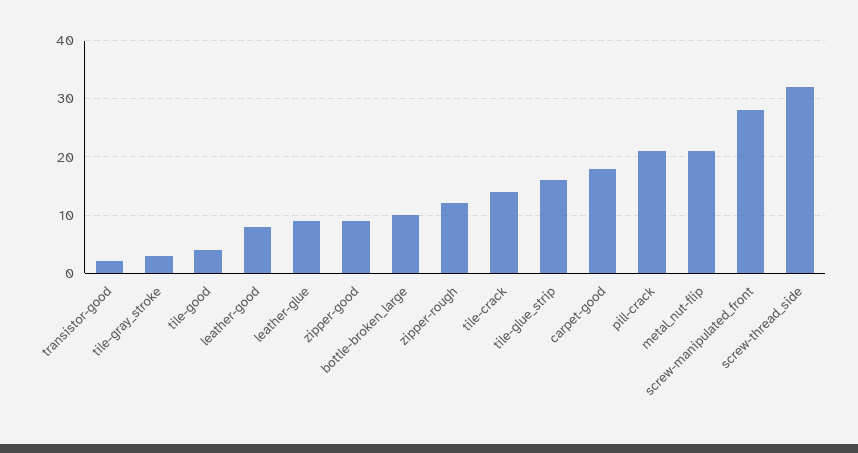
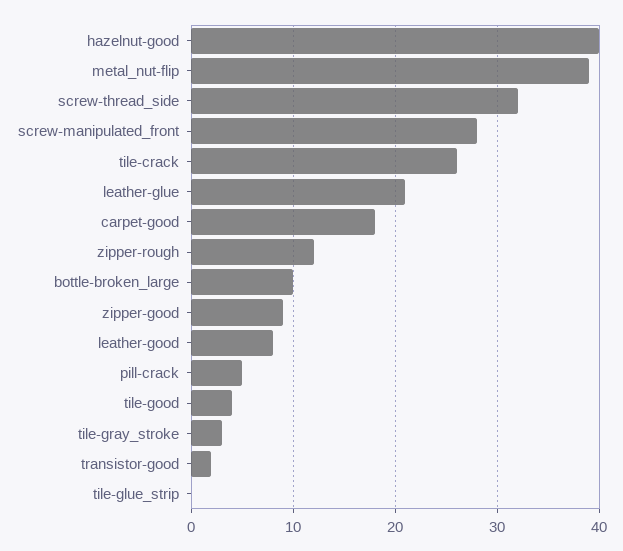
  {
    "transistor-good": 2,
    "tile-gray_stroke": 3,
    "tile-good": 4,
    "leather-good": 8,
-   "leather-glue": 10,
+   "leather-glue": 21,
    "zipper-good": 9,
    "bottle-broken_large": 10,
    "zipper-rough": 12,
-   "tile-crack": 15,
+   "tile-crack": 26,
-   "tile-glue_strip": 15,
+   "tile-glue_strip": 0,
    "carpet-good": 18,
-   "pill-crack": 20,
+   "pill-crack": 5,
-   "metal_nut-flip": 20,
+   "metal_nut-flip": 39,
    "screw-manipulated_front": 28,
-   "screw-thread_side": 32
+   "screw-thread_side": 32,
+   "hazelnut-good": 40
  }

